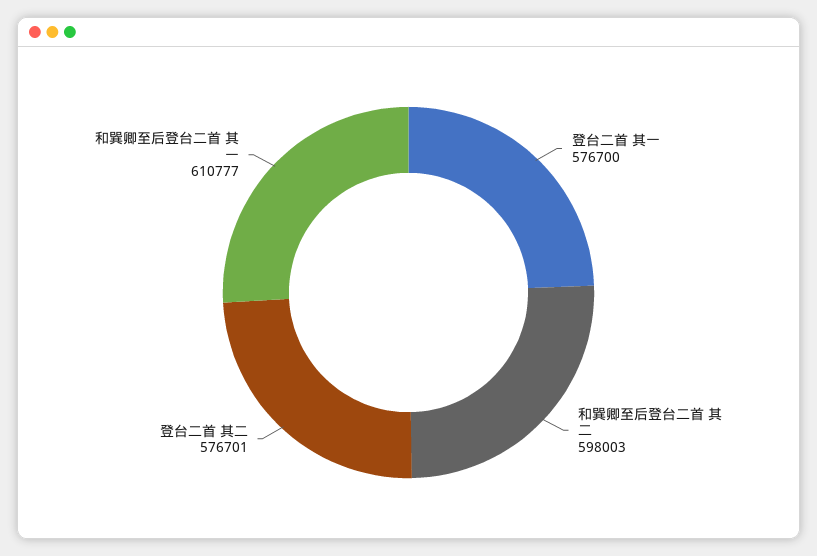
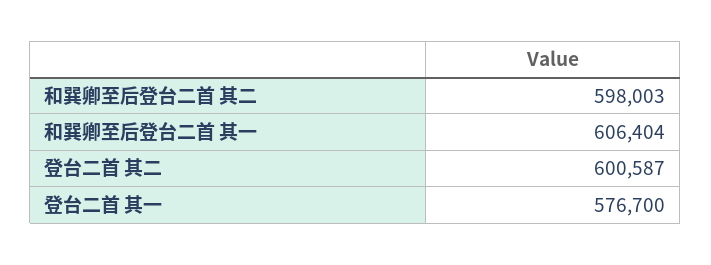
  {
    "登台二首 其一": 576700,
    "和巽卿至后登台二首 其二": 598003,
-   "登台二首 其二": 576701,
+   "登台二首 其二": 600587,
-   "和巽卿至后登台二首 其一": 610777
+   "和巽卿至后登台二首 其一": 606404
  }

